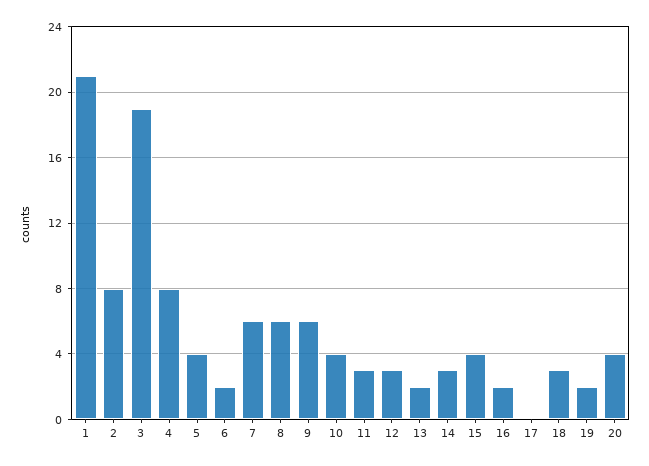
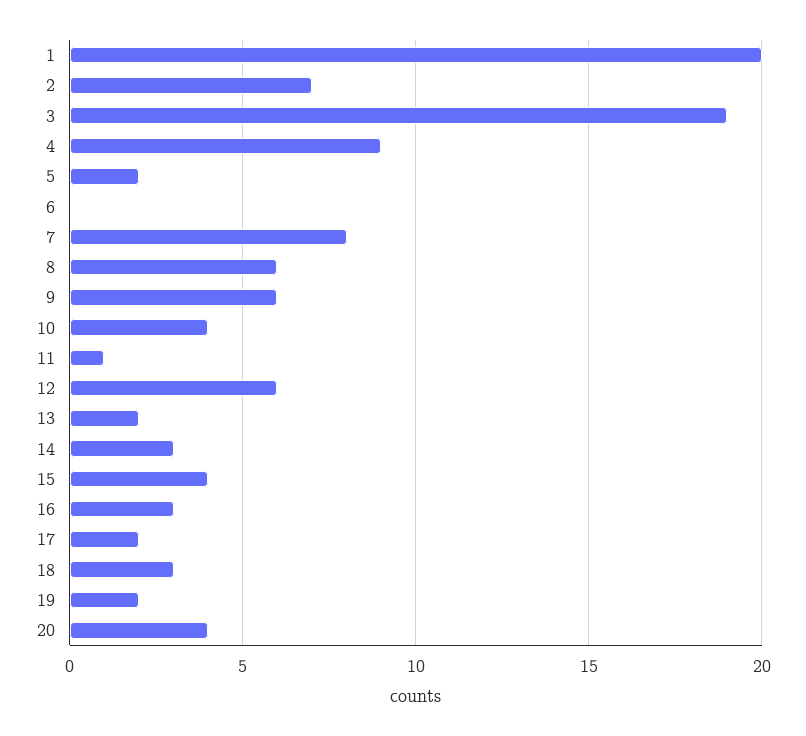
  {
-   "1": 21,
+   "1": 20,
-   "2": 8,
+   "2": 7,
    "3": 19,
-   "4": 8,
+   "4": 9,
-   "5": 4,
+   "5": 2,
-   "6": 2,
+   "6": 0,
-   "7": 6,
+   "7": 8,
    "8": 6,
    "9": 6,
    "10": 4,
-   "11": 3,
+   "11": 1,
-   "12": 3,
+   "12": 6,
    "13": 2,
    "14": 3,
    "15": 4,
-   "16": 2,
+   "16": 3,
-   "17": 0,
+   "17": 2,
    "18": 3,
    "19": 2,
    "20": 4
  }

